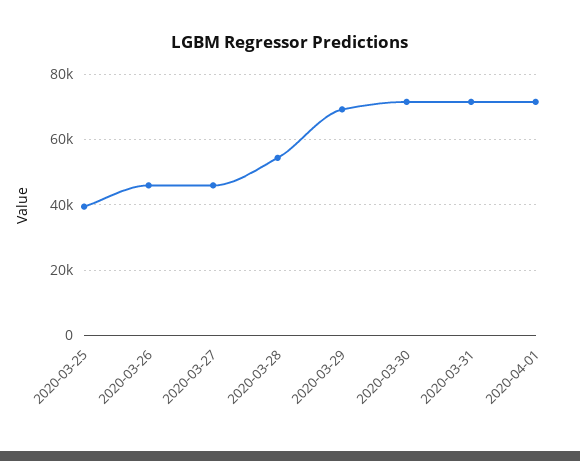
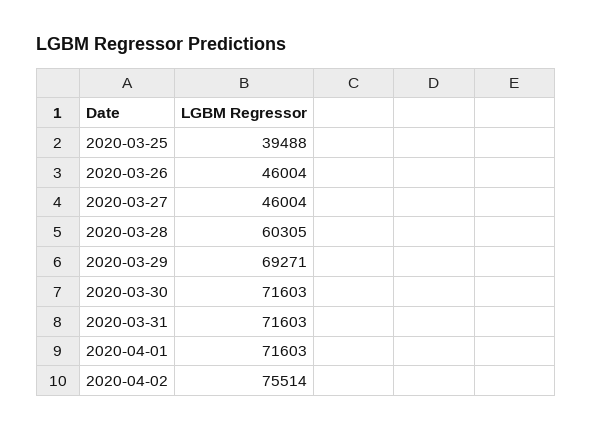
  {
    "2020-03-25": 39488,
    "2020-03-26": 46004,
    "2020-03-27": 46004,
-   "2020-03-28": 54000,
+   "2020-03-28": 60305,
    "2020-03-29": 69271,
    "2020-03-30": 71603,
    "2020-03-31": 71603,
-   "2020-04-01": 71603
+   "2020-04-01": 71603,
+   "2020-04-02": 75514
  }

